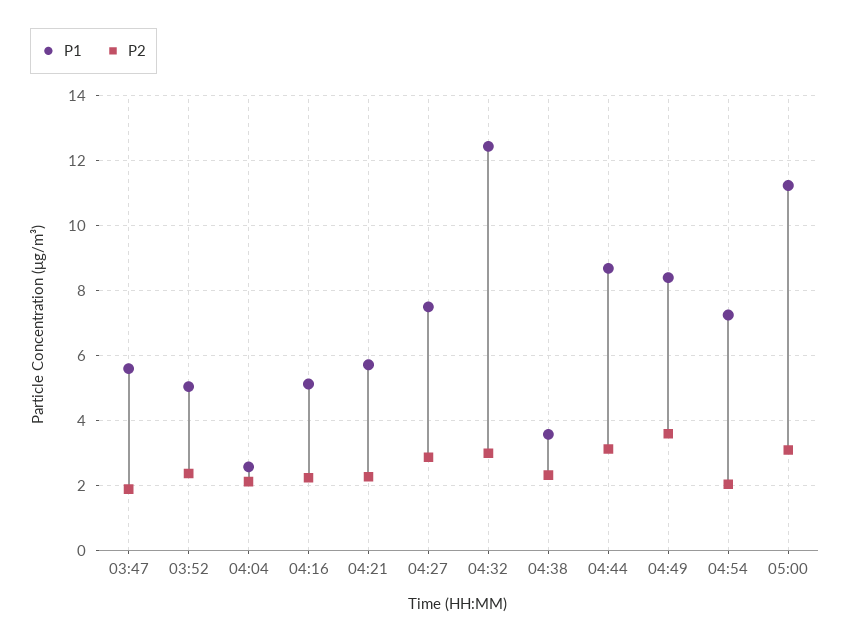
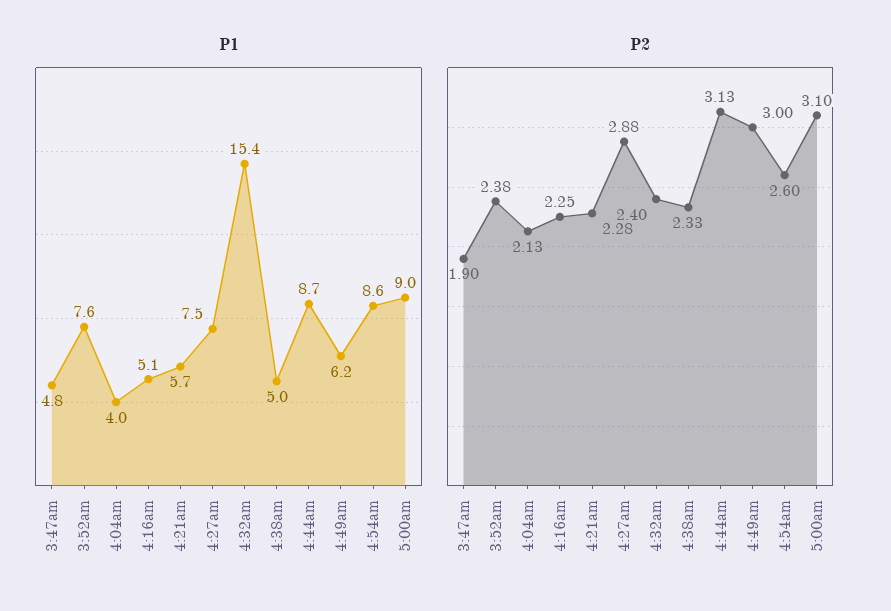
  {
    "P1": {
-     "03:47": 5.6,
+     "03:47": 4.8,
-     "03:52": 5,
+     "03:52": 7.6,
-     "04:04": 2.6,
+     "04:04": 4,
      "04:16": 5.1,
      "04:21": 5.7,
      "04:27": 7.5,
-     "04:32": 12.4,
+     "04:32": 15.4,
-     "04:38": 3.6,
+     "04:38": 5,
      "04:44": 8.7,
-     "04:49": 8.4,
+     "04:49": 6.2,
-     "04:54": 7.2,
+     "04:54": 8.6,
-     "05:00": 11.2
+     "05:00": 9
    },
    "P2": {
      "03:47": 1.9,
      "03:52": 2.38,
      "04:04": 2.13,
      "04:16": 2.25,
      "04:21": 2.28,
      "04:27": 2.88,
-     "04:32": 3,
+     "04:32": 2.4,
      "04:38": 2.33,
      "04:44": 3.13,
-     "04:49": 3.6,
+     "04:49": 3,
-     "04:54": 2,
+     "04:54": 2.6,
      "05:00": 3.1
    }
  }

